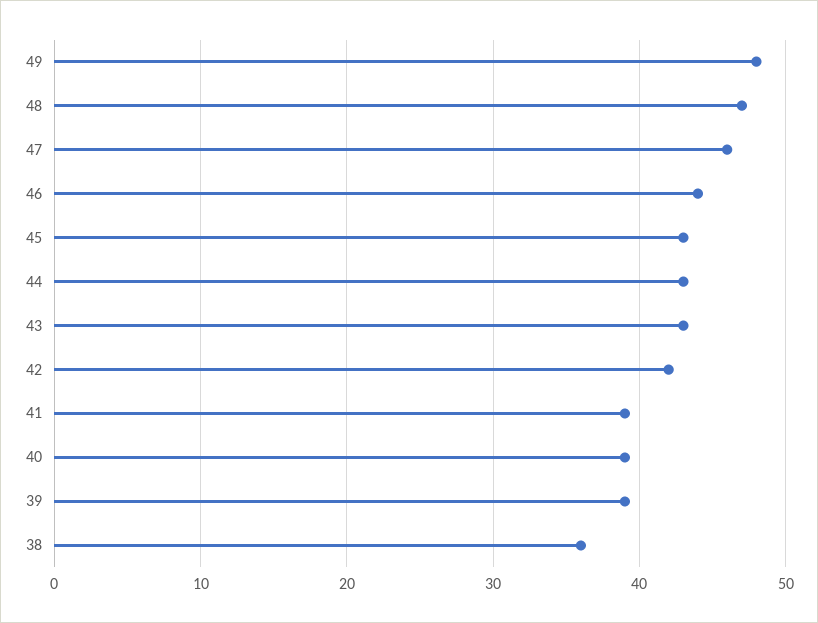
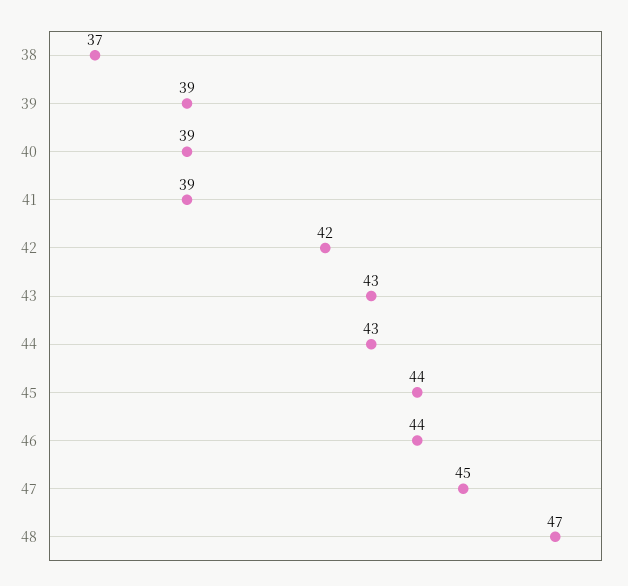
  {
-   "49": 48,
    "48": 47,
-   "47": 46,
+   "47": 45,
    "46": 44,
-   "45": 43,
+   "45": 44,
    "44": 43,
    "43": 43,
    "42": 42,
    "41": 39,
    "40": 39,
    "39": 39,
-   "38": 36
+   "38": 37
  }

